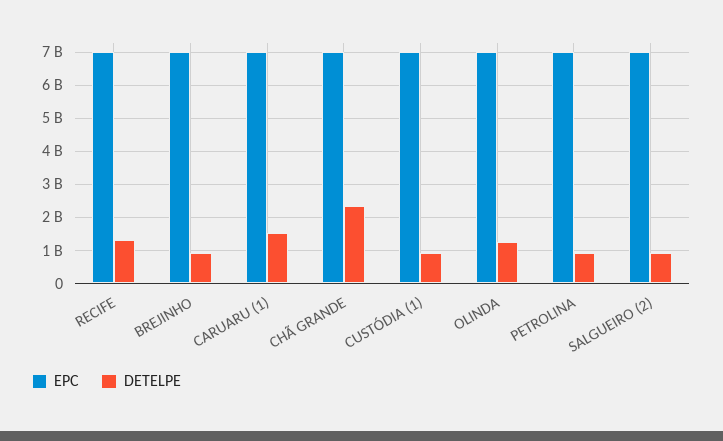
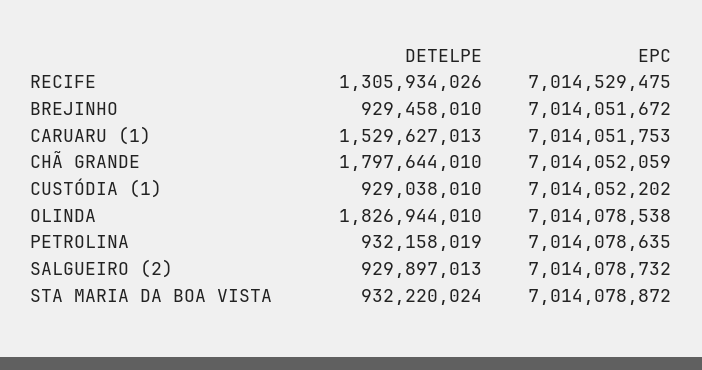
  {
    "EPC": {
      "RECIFE": 7014529475,
      "BREJINHO": 7014051672,
      "CARUARU (1)": 7014051753,
      "CHÃ GRANDE": 7014052059,
      "CUSTÓDIA (1)": 7014052202,
      "OLINDA": 7014078538,
      "PETROLINA": 7014078635,
-     "SALGUEIRO (2)": 7014078732
+     "SALGUEIRO (2)": 7014078732,
+     "STA MARIA DA BOA VISTA": 7014078872
    },
    "DETELPE": {
      "RECIFE": 1305934026,
      "BREJINHO": 929458010,
      "CARUARU (1)": 1529627013,
-     "CHÃ GRANDE": 2400000000,
+     "CHÃ GRANDE": 1797644010,
      "CUSTÓDIA (1)": 929038010,
-     "OLINDA": 1200000000,
+     "OLINDA": 1826944010,
      "PETROLINA": 932158019,
-     "SALGUEIRO (2)": 929897013
+     "SALGUEIRO (2)": 929897013,
+     "STA MARIA DA BOA VISTA": 932220024
    }
  }

